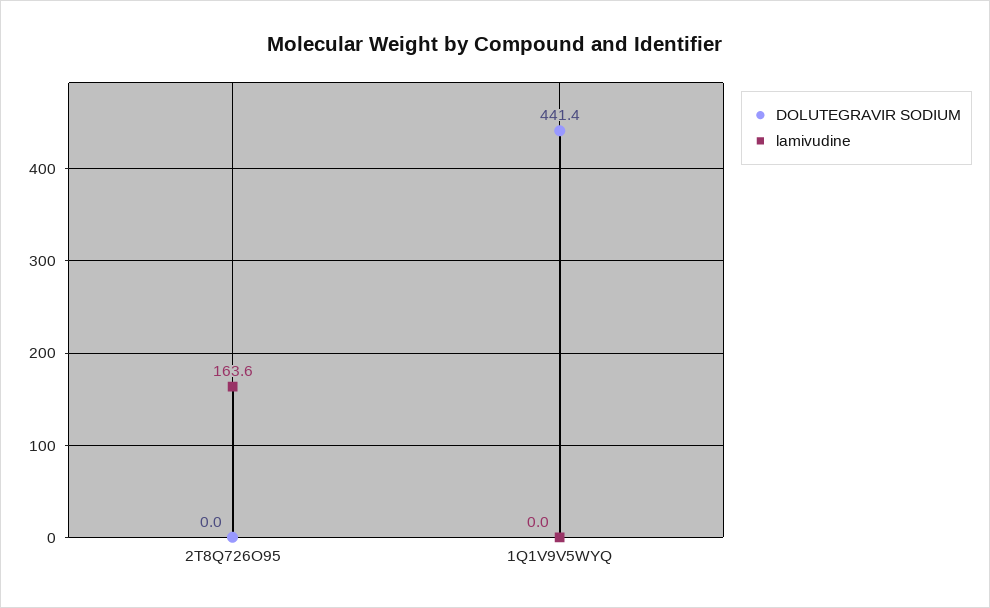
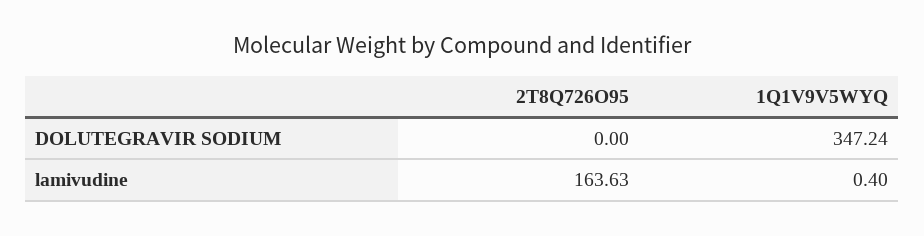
  {
    "DOLUTEGRAVIR SODIUM": {
      "2T8Q726O95": 0,
-     "1Q1V9V5WYQ": 441.4
+     "1Q1V9V5WYQ": 347.24
    },
    "lamivudine": {
      "2T8Q726O95": 163.63,
-     "1Q1V9V5WYQ": 0
+     "1Q1V9V5WYQ": 0.4
    }
  }

